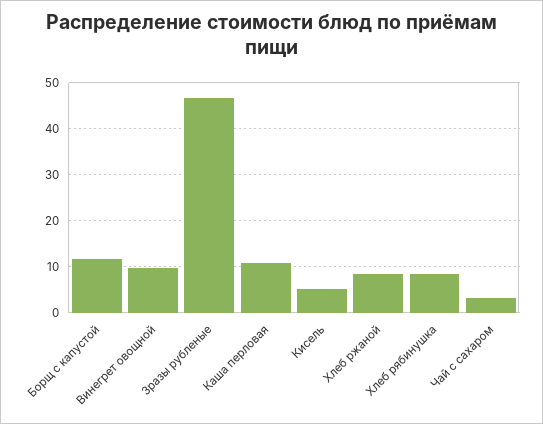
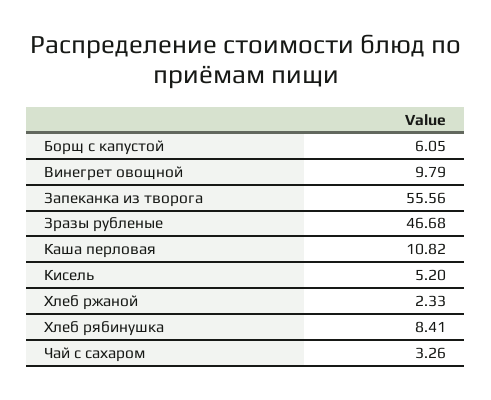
  {
-   "Борщ с капустой": 12,
+   "Борщ с капустой": 6.05,
    "Винегрет овощной": 9.79,
    "Зразы рубленые": 46.68,
    "Каша перловая": 10.82,
    "Кисель": 5.2,
-   "Хлеб ржаной": 8,
+   "Хлеб ржаной": 2.33,
    "Хлеб рябинушка": 8.41,
-   "Чай с сахаром": 3.26
+   "Чай с сахаром": 3.26,
+   "Запеканка из творога": 55.56
  }

